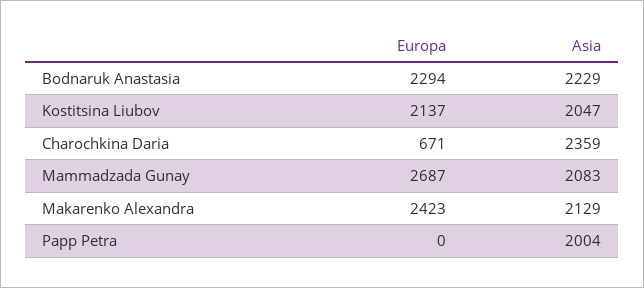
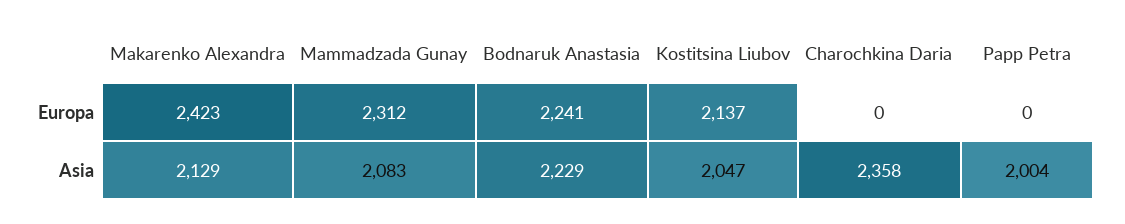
  {
    "Europa": {
-     "Bodnaruk Anastasia": 2294,
+     "Bodnaruk Anastasia": 2241,
      "Kostitsina Liubov": 2137,
-     "Charochkina Daria": 671,
+     "Charochkina Daria": 0,
-     "Mammadzada Gunay": 2687,
+     "Mammadzada Gunay": 2312,
      "Makarenko Alexandra": 2423,
      "Papp Petra": 0
    },
    "Asia": {
      "Bodnaruk Anastasia": 2229,
      "Kostitsina Liubov": 2047,
-     "Charochkina Daria": 2359,
+     "Charochkina Daria": 2358,
      "Mammadzada Gunay": 2083,
      "Makarenko Alexandra": 2129,
      "Papp Petra": 2004
    }
  }

